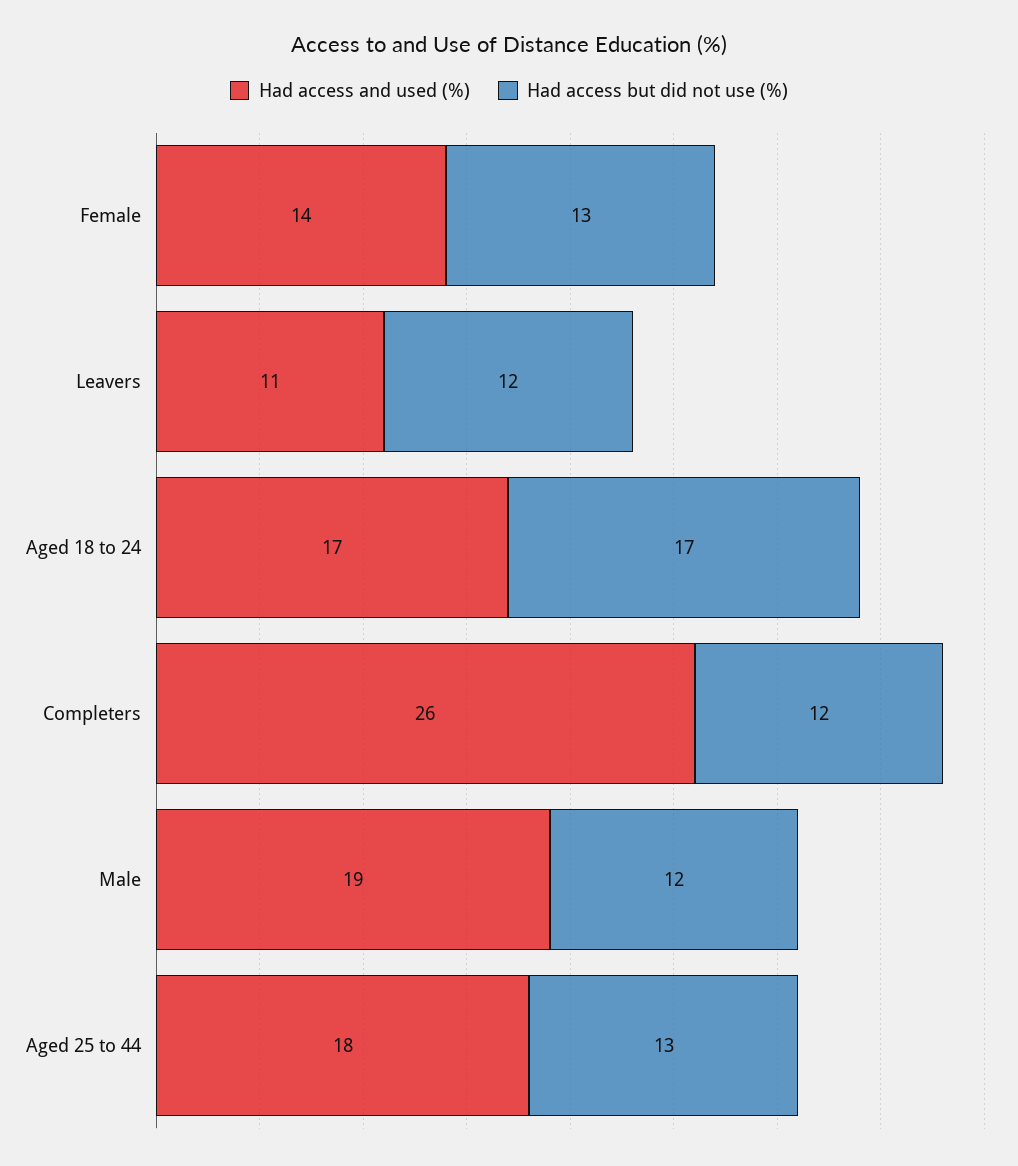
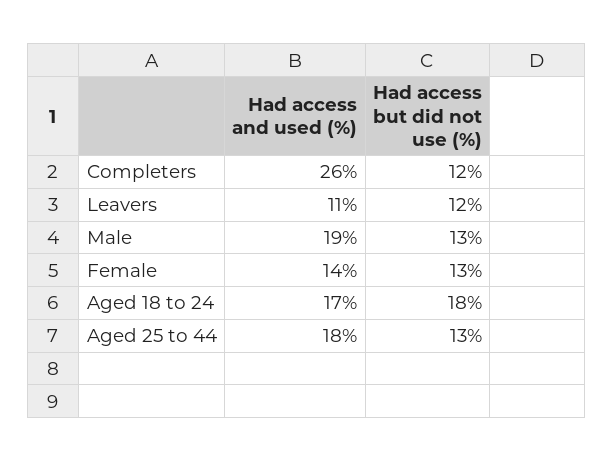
  {
    "Had access and used (%)": {
      "Female": 14,
      "Leavers": 11,
      "Aged 18 to 24": 17,
      "Completers": 26,
      "Male": 19,
      "Aged 25 to 44": 18
    },
    "Had access but did not use (%)": {
      "Female": 13,
      "Leavers": 12,
-     "Aged 18 to 24": 17,
+     "Aged 18 to 24": 18,
      "Completers": 12,
-     "Male": 12,
+     "Male": 13,
      "Aged 25 to 44": 13
    }
  }

